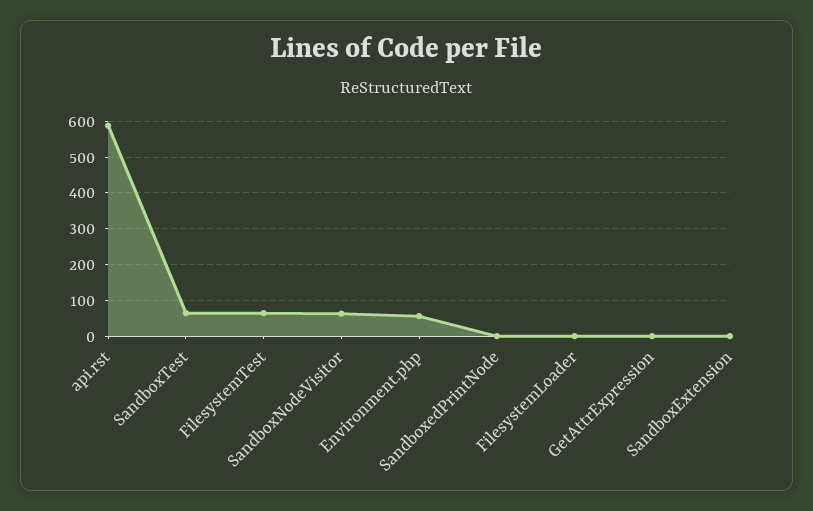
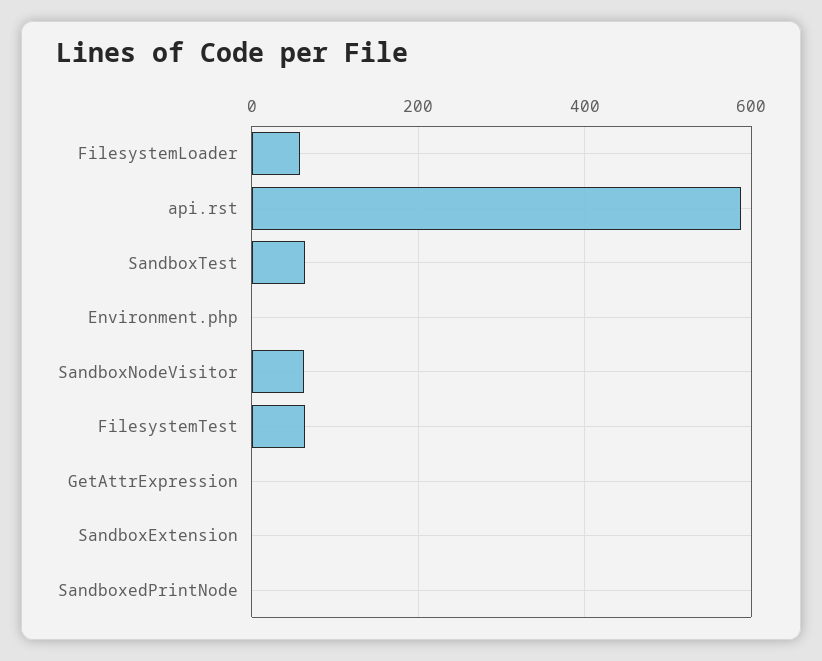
  {
    "api.rst": 580,
    "SandboxTest": 60,
    "FilesystemTest": 60,
    "SandboxNodeVisitor": 60,
-   "Environment.php": 60,
+   "Environment.php": 0,
    "SandboxedPrintNode": 0,
-   "FilesystemLoader": 0,
+   "FilesystemLoader": 60,
    "GetAttrExpression": 0,
    "SandboxExtension": 0
  }

